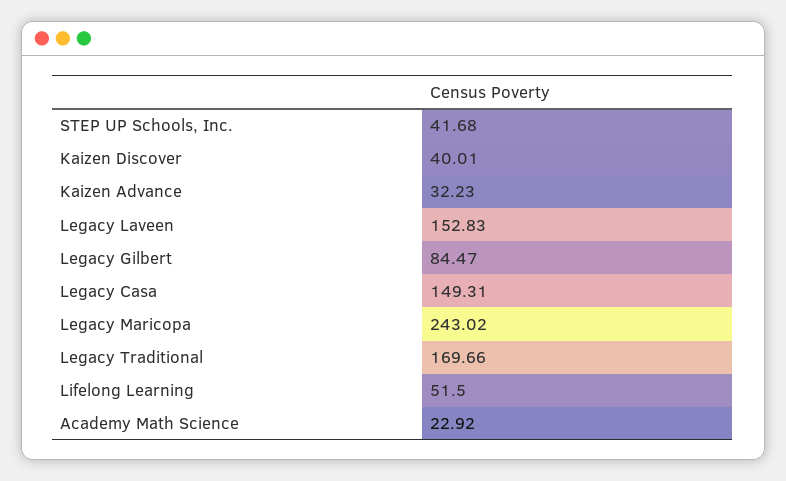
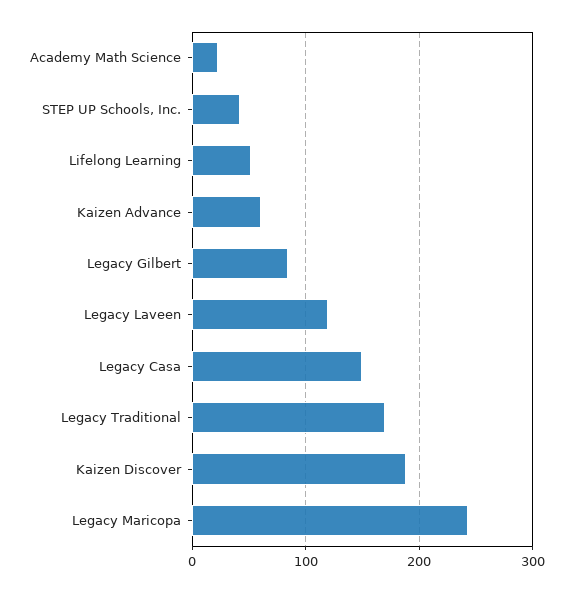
  {
    "STEP UP Schools, Inc.": 41.68,
-   "Kaizen Discover": 40.01,
+   "Kaizen Discover": 190,
-   "Kaizen Advance": 32.23,
+   "Kaizen Advance": 60,
-   "Legacy Laveen": 152.83,
+   "Legacy Laveen": 120,
    "Legacy Gilbert": 84.47,
    "Legacy Casa": 149.31,
    "Legacy Maricopa": 243.02,
    "Legacy Traditional": 169.66,
    "Lifelong Learning": 51.5,
    "Academy Math Science": 22.92
  }

